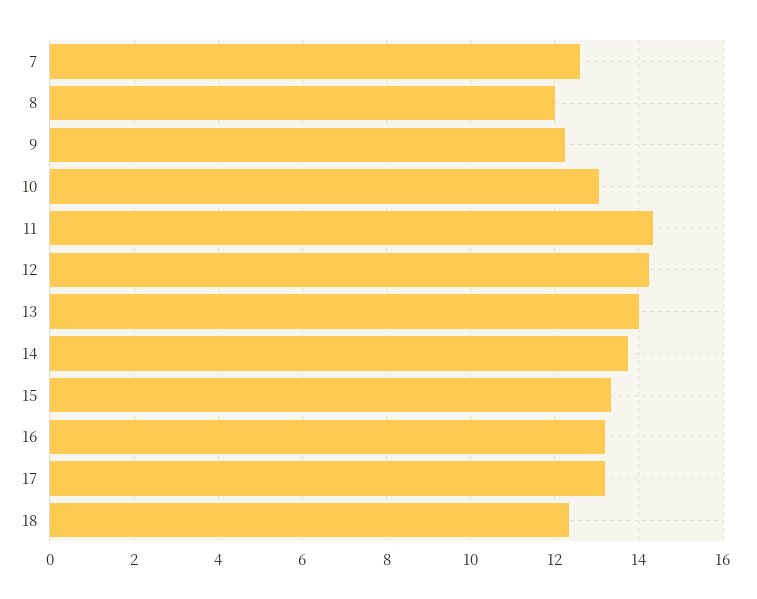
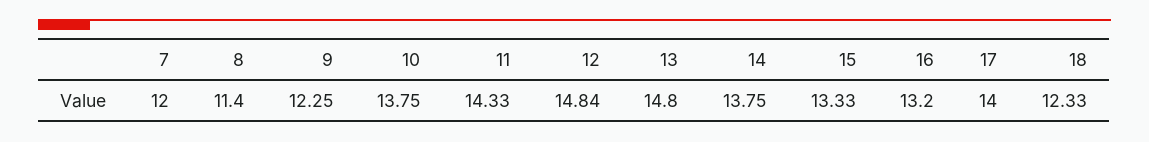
  {
-   "7": 12.6,
+   "7": 12,
-   "8": 12,
+   "8": 11.4,
    "9": 12.25,
-   "10": 13,
+   "10": 13.75,
    "11": 14.33,
-   "12": 14.2,
+   "12": 14.84,
-   "13": 14,
+   "13": 14.8,
    "14": 13.75,
    "15": 13.33,
    "16": 13.2,
-   "17": 13.2,
+   "17": 14,
    "18": 12.33
  }

